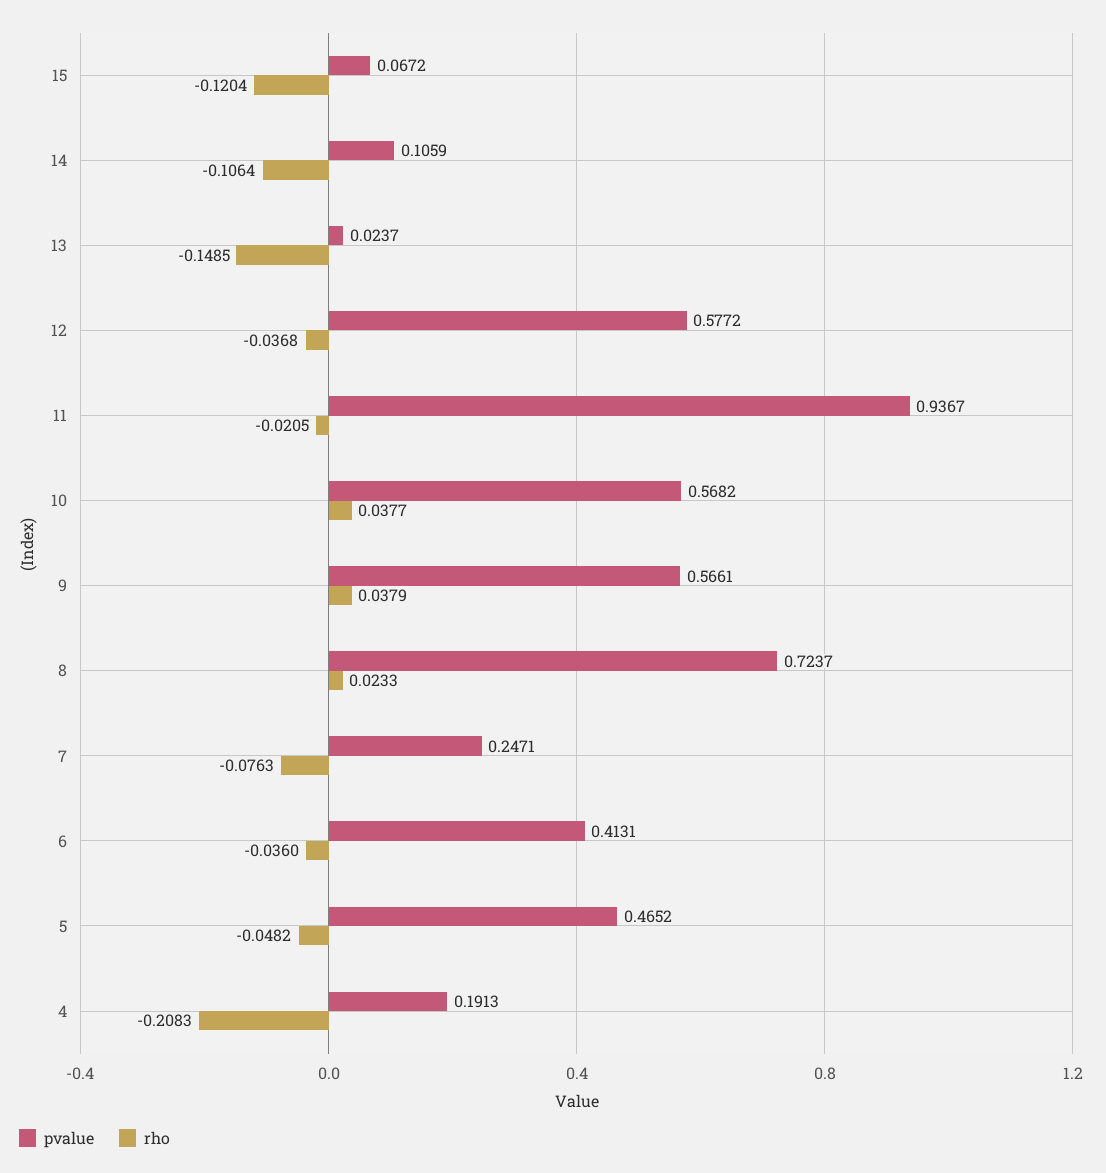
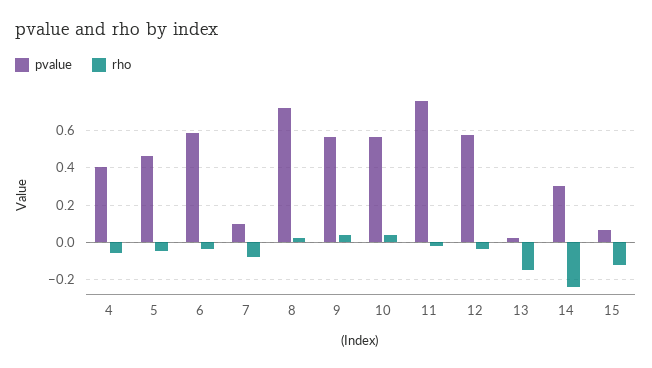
  {
    "pvalue": {
      "15": 0.0672,
-     "14": 0.1059,
+     "14": 0.3,
      "13": 0.0237,
      "12": 0.5772,
-     "11": 0.9367,
+     "11": 0.75,
      "10": 0.5682,
      "9": 0.5661,
      "8": 0.7237,
-     "7": 0.2471,
+     "7": 0.1,
-     "6": 0.4131,
+     "6": 0.6,
      "5": 0.4652,
-     "4": 0.1913
+     "4": 0.4
    },
    "rho": {
      "15": -0.1204,
-     "14": -0.1064,
+     "14": -0.25,
      "13": -0.1485,
      "12": -0.0368,
      "11": -0.0205,
      "10": 0.0377,
      "9": 0.0379,
      "8": 0.0233,
      "7": -0.0763,
      "6": -0.036,
      "5": -0.0482,
-     "4": -0.2083
+     "4": -0.05
    }
  }

